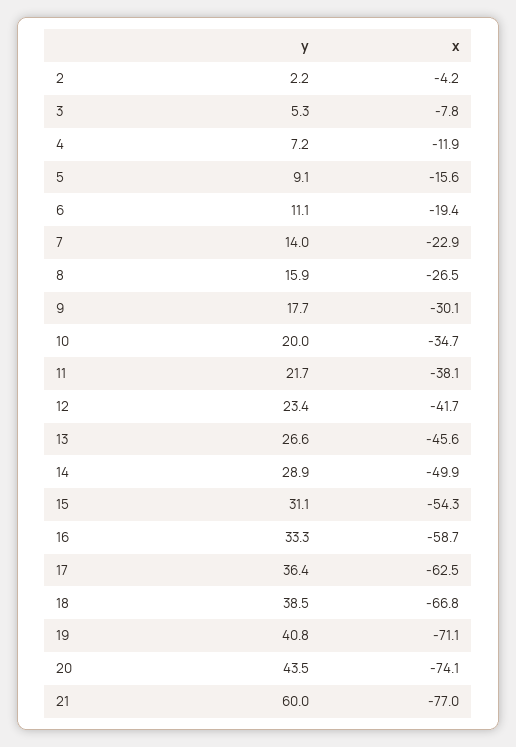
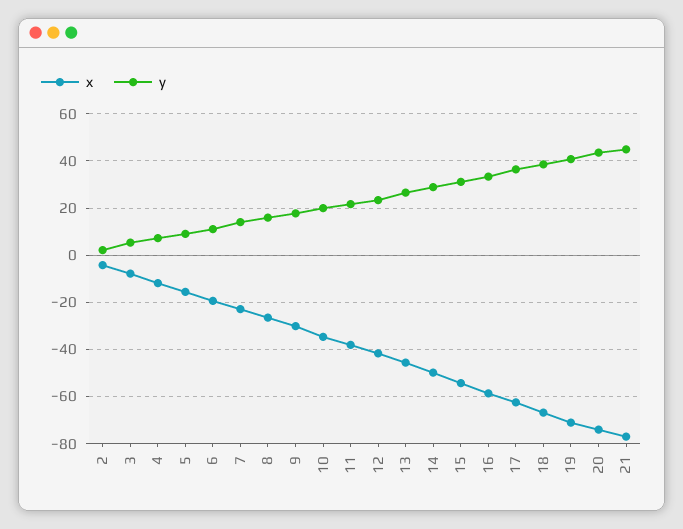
  {
    "y": {
      "2": 2.2,
      "3": 5.3,
      "4": 7.2,
      "5": 9.1,
      "6": 11.1,
      "7": 14,
      "8": 15.9,
      "9": 17.7,
      "10": 20,
      "11": 21.7,
      "12": 23.4,
      "13": 26.6,
      "14": 28.9,
      "15": 31.1,
      "16": 33.3,
      "17": 36.4,
      "18": 38.5,
      "19": 40.8,
      "20": 43.5,
-     "21": 60
+     "21": 45
    },
    "x": {
      "2": -4.2,
      "3": -7.8,
      "4": -11.9,
      "5": -15.6,
      "6": -19.4,
      "7": -22.9,
      "8": -26.5,
      "9": -30.1,
      "10": -34.7,
      "11": -38.1,
      "12": -41.7,
      "13": -45.6,
      "14": -49.9,
      "15": -54.3,
      "16": -58.7,
      "17": -62.5,
      "18": -66.8,
      "19": -71.1,
      "20": -74.1,
      "21": -77
    }
  }

